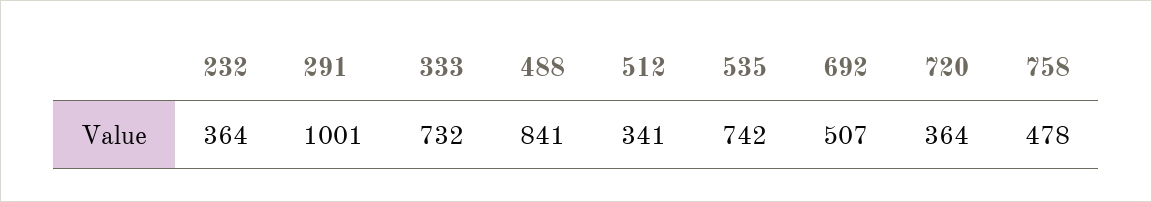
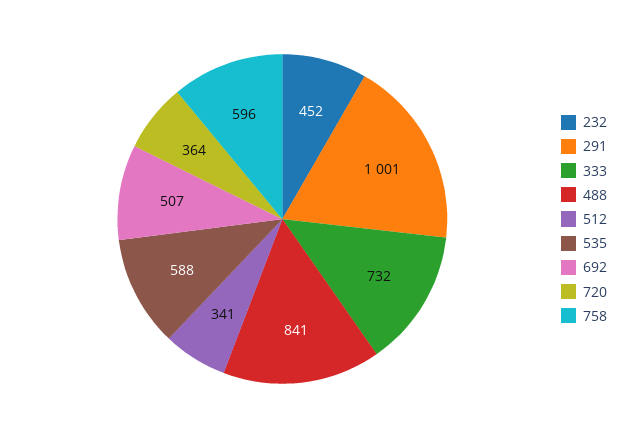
  {
-   "232": 364,
+   "232": 452,
    "291": 1001,
    "333": 732,
    "488": 841,
    "512": 341,
-   "535": 742,
+   "535": 588,
    "692": 507,
    "720": 364,
-   "758": 478
+   "758": 596
  }

